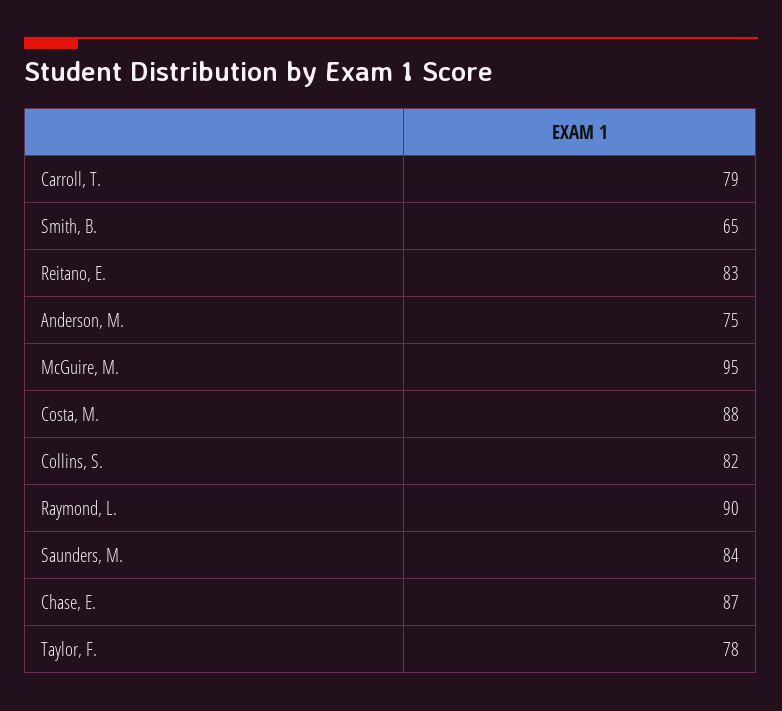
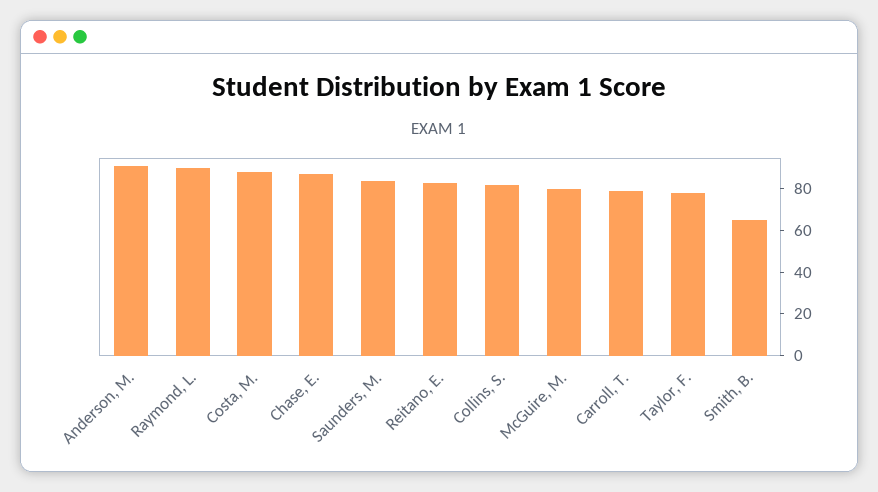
  {
    "Carroll, T.": 79,
    "Smith, B.": 65,
    "Reitano, E.": 83,
-   "Anderson, M.": 75,
+   "Anderson, M.": 90,
-   "McGuire, M.": 95,
+   "McGuire, M.": 80,
    "Costa, M.": 88,
    "Collins, S.": 82,
    "Raymond, L.": 90,
    "Saunders, M.": 84,
    "Chase, E.": 87,
    "Taylor, F.": 78
  }

